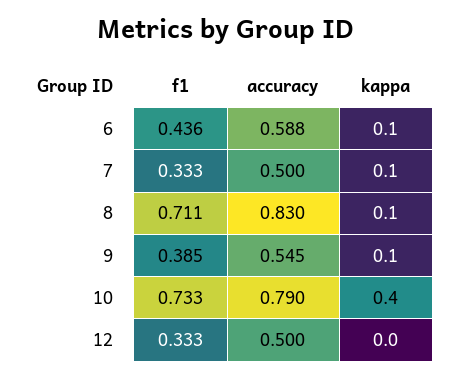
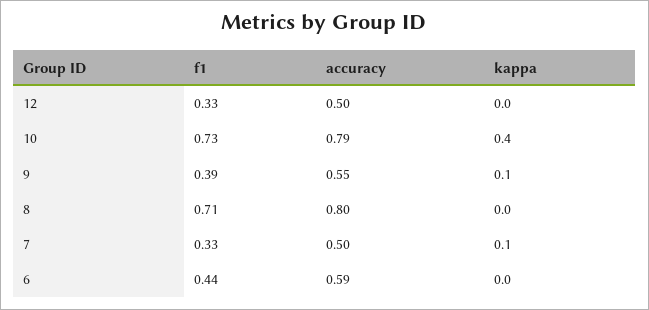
  {
    "f1": {
      "6": 0.436,
      "7": 0.333,
      "8": 0.711,
      "9": 0.385,
      "10": 0.733,
      "12": 0.333
    },
    "accuracy": {
      "6": 0.588,
      "7": 0.5,
-     "8": 0.83,
+     "8": 0.8,
      "9": 0.545,
      "10": 0.79,
      "12": 0.5
    },
    "kappa": {
-     "6": 0.1,
+     "6": 0,
      "7": 0.1,
-     "8": 0.1,
+     "8": 0,
      "9": 0.1,
      "10": 0.4,
      "12": 0
    }
  }

